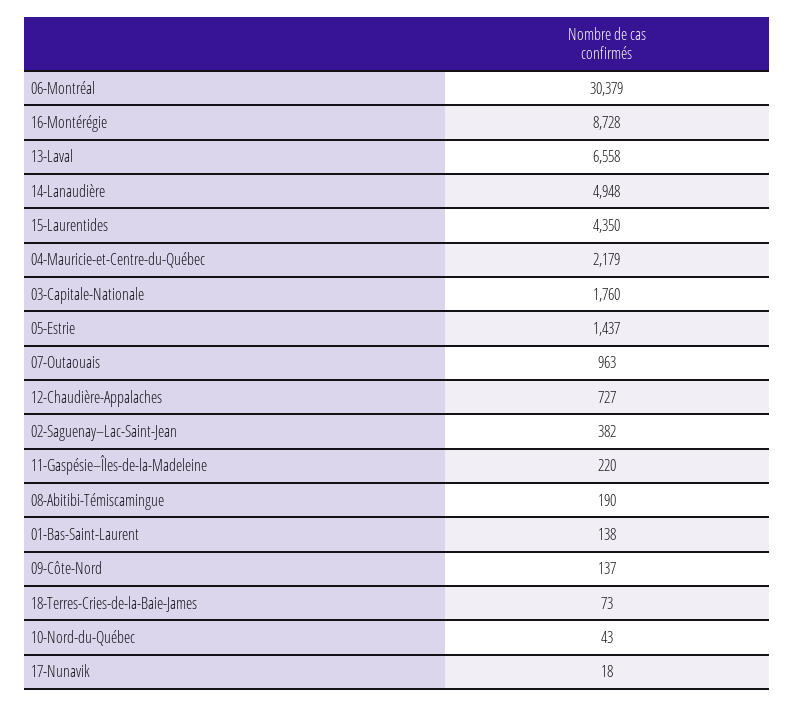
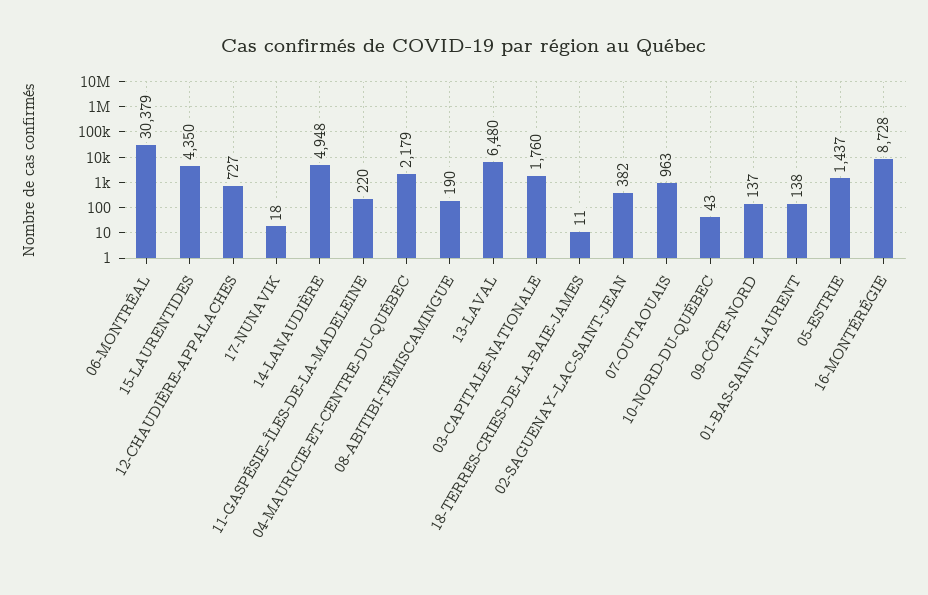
  {
    "06-Montréal": 30379,
    "16-Montérégie": 8728,
-   "13-Laval": 6558,
+   "13-Laval": 6480,
    "14-Lanaudière": 4948,
    "15-Laurentides": 4350,
    "04-Mauricie-et-Centre-du-Québec": 2179,
    "03-Capitale-Nationale": 1760,
    "05-Estrie": 1437,
    "07-Outaouais": 963,
    "12-Chaudière-Appalaches": 727,
    "02-Saguenay–Lac-Saint-Jean": 382,
    "11-Gaspésie–Îles-de-la-Madeleine": 220,
    "08-Abitibi-Témiscamingue": 190,
    "01-Bas-Saint-Laurent": 138,
    "09-Côte-Nord": 137,
-   "18-Terres-Cries-de-la-Baie-James": 73,
+   "18-Terres-Cries-de-la-Baie-James": 11,
    "10-Nord-du-Québec": 43,
    "17-Nunavik": 18
  }

